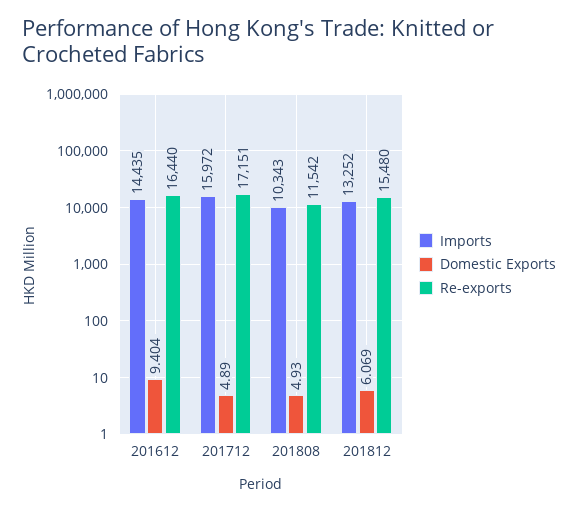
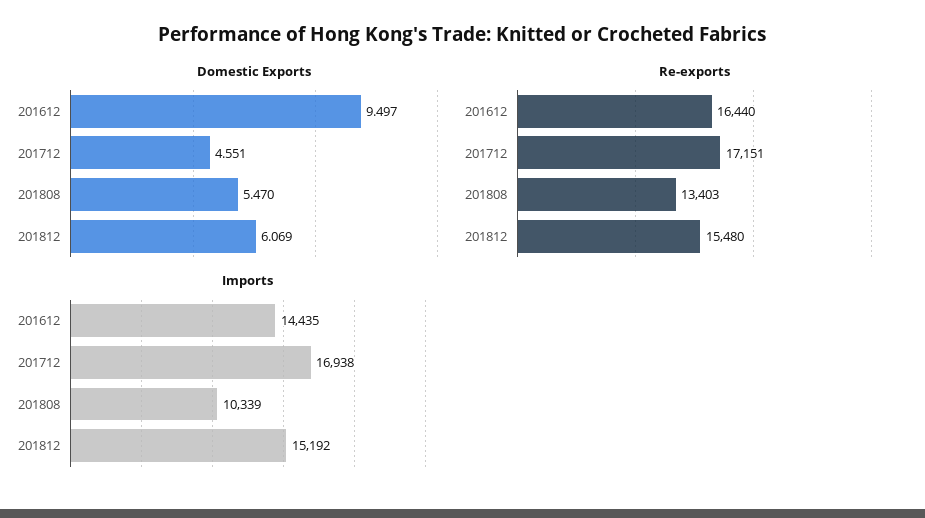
  {
    "Imports": {
      "201612": 14435,
-     "201712": 15972,
+     "201712": 16938,
-     "201808": 10343,
+     "201808": 10339,
-     "201812": 13252
+     "201812": 15192
    },
    "Domestic Exports": {
-     "201612": 9.404,
+     "201612": 9.497,
-     "201712": 4.89,
+     "201712": 4.551,
-     "201808": 4.93,
+     "201808": 5.47,
      "201812": 6.069
    },
    "Re-exports": {
      "201612": 16440,
      "201712": 17151,
-     "201808": 11542,
+     "201808": 13403,
      "201812": 15480
    }
  }

